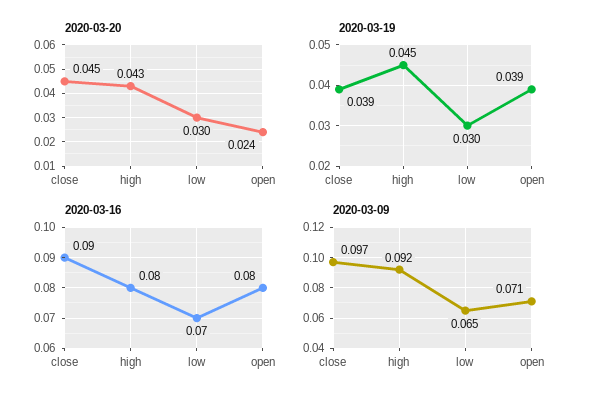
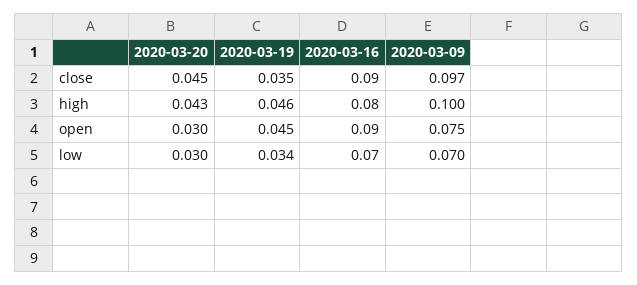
  {
    "2020-03-20": {
      "close": 0.045,
      "high": 0.043,
      "low": 0.03,
-     "open": 0.024
+     "open": 0.03
    },
    "2020-03-19": {
-     "close": 0.039,
+     "close": 0.035,
-     "high": 0.045,
+     "high": 0.046,
-     "low": 0.03,
+     "low": 0.034,
-     "open": 0.039
+     "open": 0.045
    },
    "2020-03-16": {
      "close": 0.09,
      "high": 0.08,
      "low": 0.07,
-     "open": 0.08
+     "open": 0.09
    },
    "2020-03-09": {
      "close": 0.097,
-     "high": 0.092,
+     "high": 0.1,
-     "low": 0.065,
+     "low": 0.07,
-     "open": 0.071
+     "open": 0.075
    }
  }

